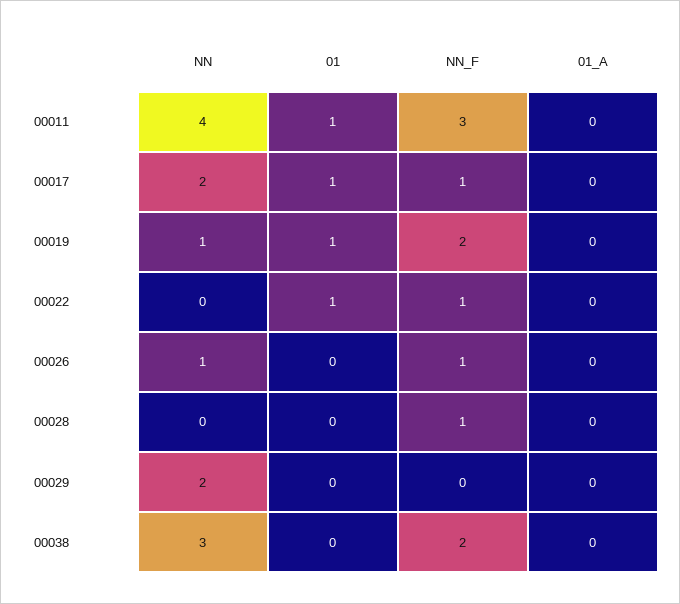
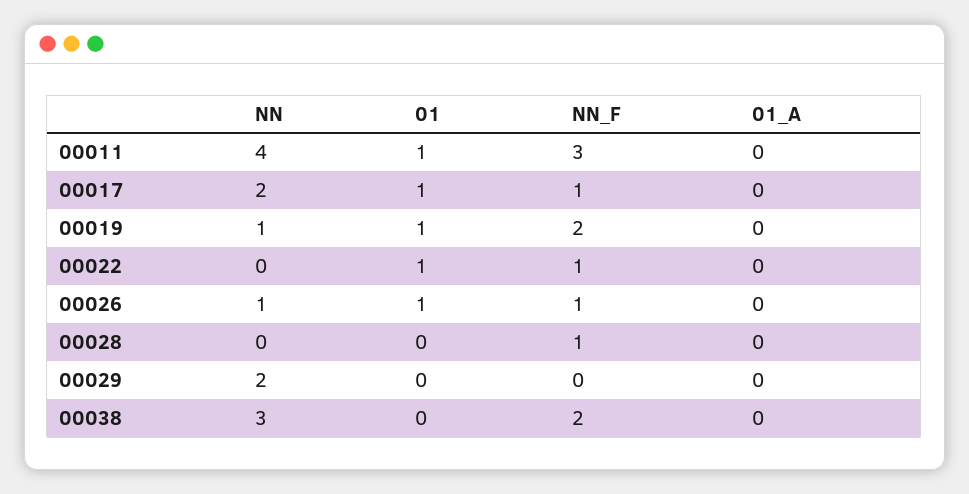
  {
    "NN": {
      "00011": 4,
      "00017": 2,
      "00019": 1,
      "00022": 0,
      "00026": 1,
      "00028": 0,
      "00029": 2,
      "00038": 3
    },
    "01": {
      "00011": 1,
      "00017": 1,
      "00019": 1,
      "00022": 1,
-     "00026": 0,
+     "00026": 1,
      "00028": 0,
      "00029": 0,
      "00038": 0
    },
    "NN_F": {
      "00011": 3,
      "00017": 1,
      "00019": 2,
      "00022": 1,
      "00026": 1,
      "00028": 1,
      "00029": 0,
      "00038": 2
    },
    "01_A": {
      "00011": 0,
      "00017": 0,
      "00019": 0,
      "00022": 0,
      "00026": 0,
      "00028": 0,
      "00029": 0,
      "00038": 0
    }
  }

